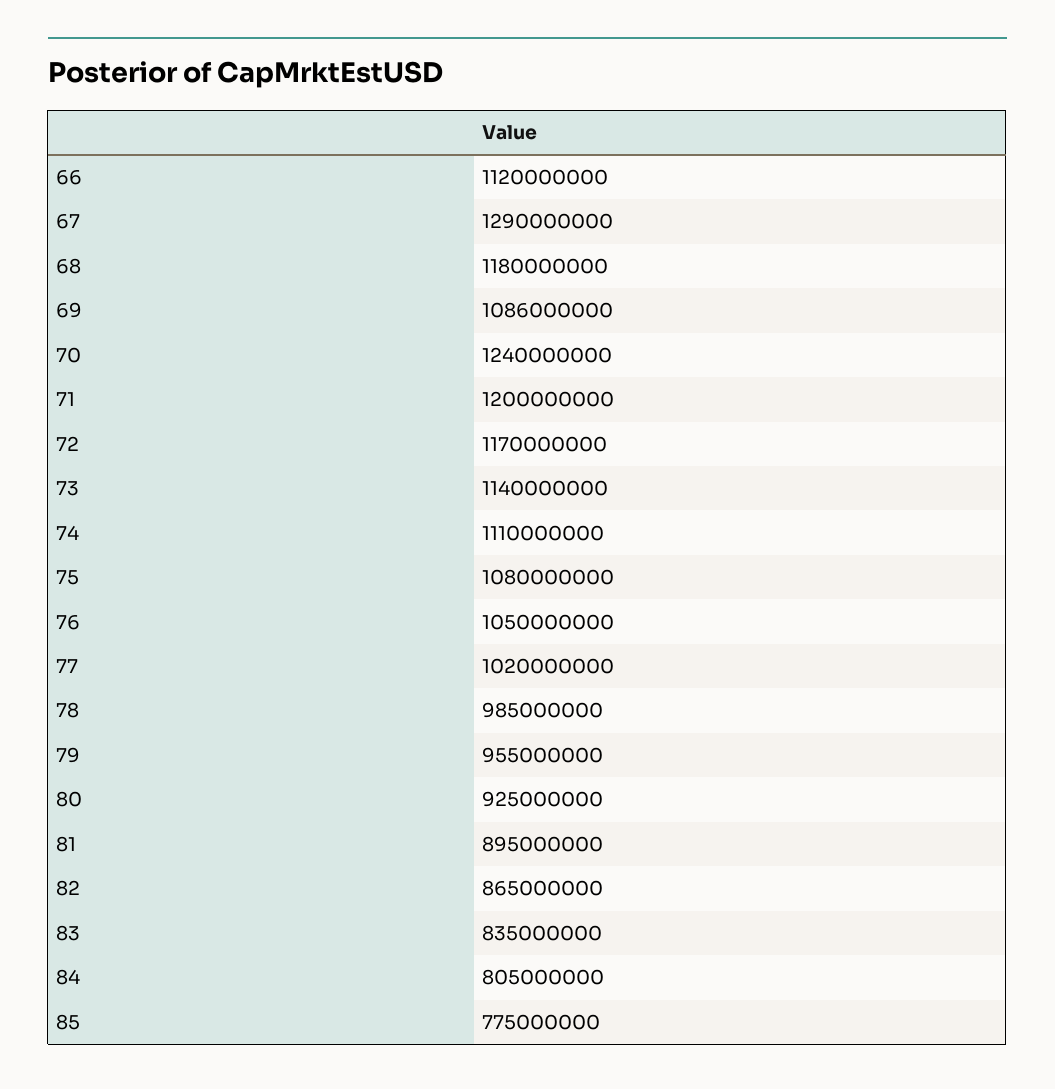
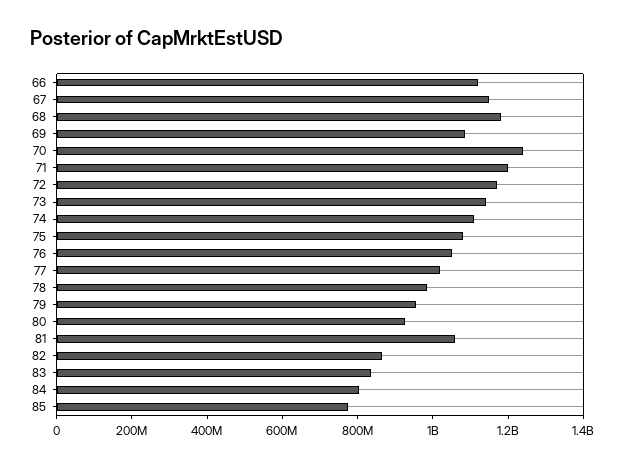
  {
    "66": 1120000000,
-   "67": 1290000000,
+   "67": 1150000000,
    "68": 1180000000,
    "69": 1086000000,
    "70": 1240000000,
    "71": 1200000000,
    "72": 1170000000,
    "73": 1140000000,
    "74": 1110000000,
    "75": 1080000000,
    "76": 1050000000,
    "77": 1020000000,
    "78": 985000000,
    "79": 955000000,
    "80": 925000000,
-   "81": 895000000,
+   "81": 1050000000,
    "82": 865000000,
    "83": 835000000,
    "84": 805000000,
    "85": 775000000
  }

